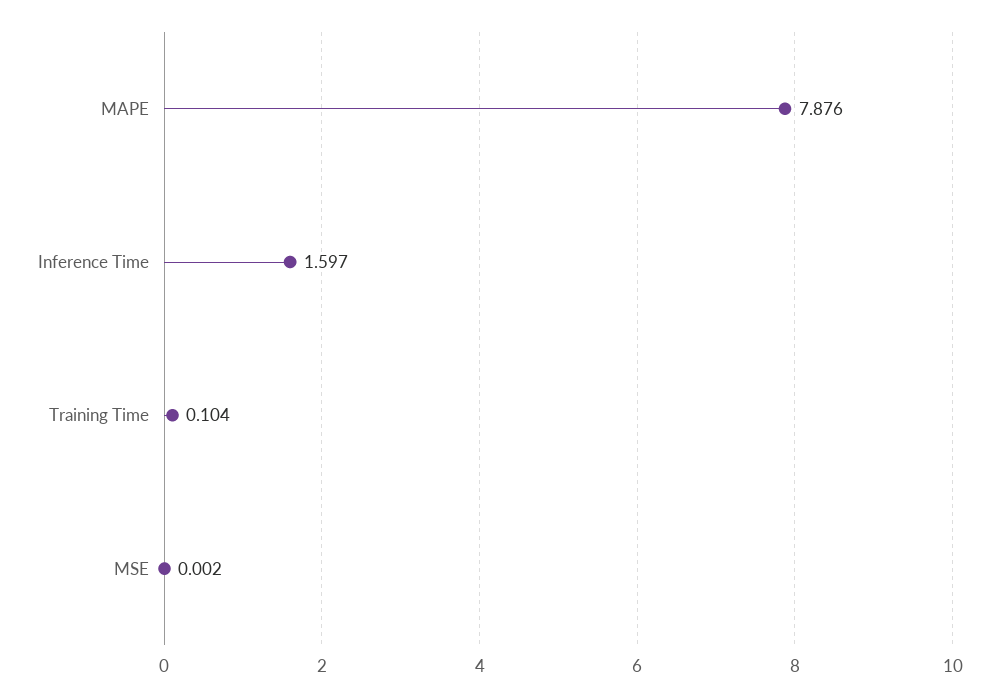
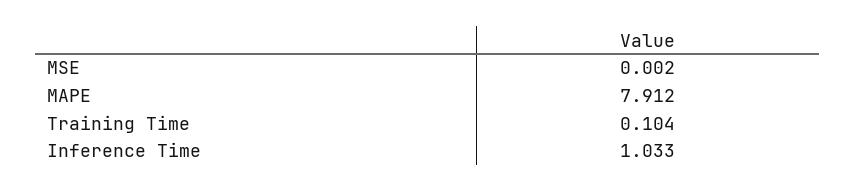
  {
-   "MAPE": 7.876,
+   "MAPE": 7.912,
-   "Inference Time": 1.597,
+   "Inference Time": 1.033,
    "Training Time": 0.104,
    "MSE": 0.002
  }

